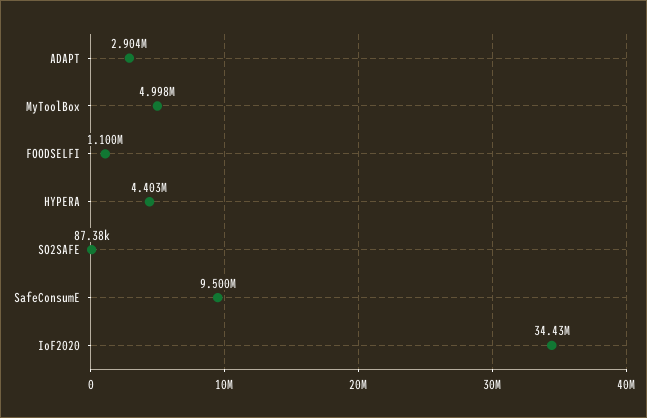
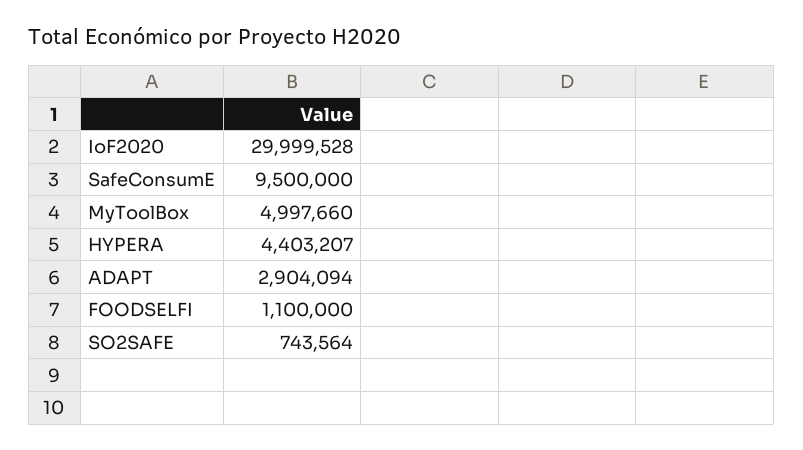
  {
    "ADAPT": 2904094,
    "MyToolBox": 4997660,
    "FOODSELFI": 1100000,
    "HYPERA": 4403207,
-   "SO2SAFE": 87380,
+   "SO2SAFE": 743564,
    "SafeConsumE": 9500000,
-   "IoF2020": 34430000
+   "IoF2020": 29999528
  }

